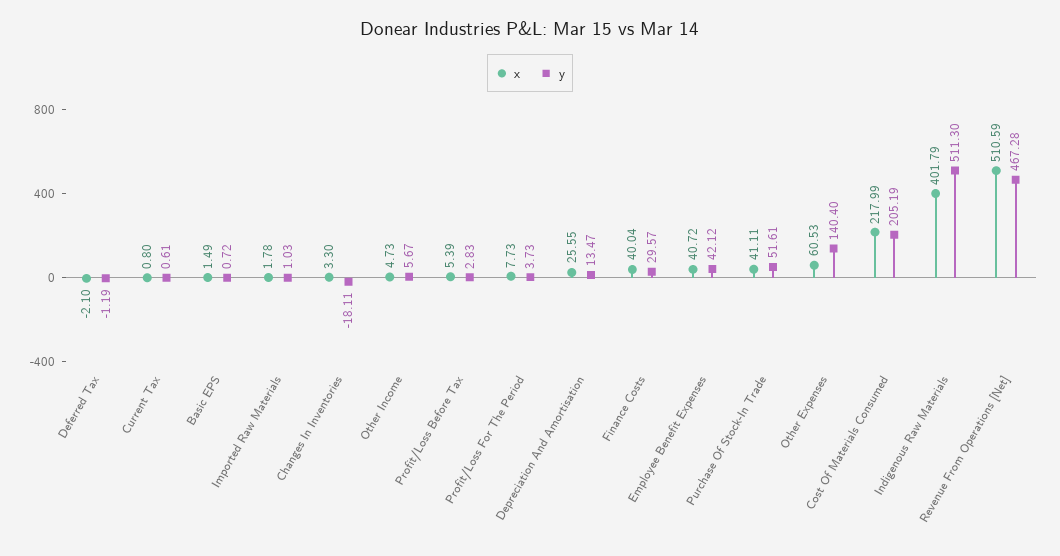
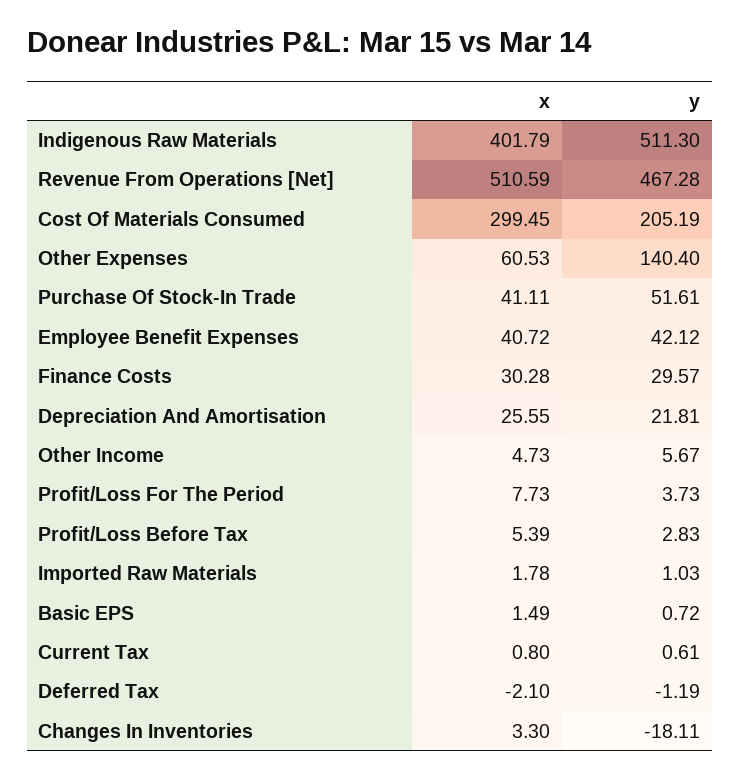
  {
    "x": {
      "Deferred Tax": -2.1,
      "Current Tax": 0.8,
      "Basic EPS": 1.49,
      "Imported Raw Materials": 1.78,
      "Changes In Inventories": 3.3,
      "Other Income": 4.73,
      "Profit/Loss Before Tax": 5.39,
      "Profit/Loss For The Period": 7.73,
      "Depreciation And Amortisation": 25.55,
-     "Finance Costs": 40.04,
+     "Finance Costs": 30.28,
      "Employee Benefit Expenses": 40.72,
      "Purchase Of Stock-In Trade": 41.11,
      "Other Expenses": 60.53,
-     "Cost Of Materials Consumed": 217.99,
+     "Cost Of Materials Consumed": 299.45,
      "Indigenous Raw Materials": 401.79,
      "Revenue From Operations [Net]": 510.59
    },
    "y": {
      "Deferred Tax": -1.19,
      "Current Tax": 0.61,
      "Basic EPS": 0.72,
      "Imported Raw Materials": 1.03,
      "Changes In Inventories": -18.11,
      "Other Income": 5.67,
      "Profit/Loss Before Tax": 2.83,
      "Profit/Loss For The Period": 3.73,
-     "Depreciation And Amortisation": 13.47,
+     "Depreciation And Amortisation": 21.81,
      "Finance Costs": 29.57,
      "Employee Benefit Expenses": 42.12,
      "Purchase Of Stock-In Trade": 51.61,
      "Other Expenses": 140.4,
      "Cost Of Materials Consumed": 205.19,
      "Indigenous Raw Materials": 511.3,
      "Revenue From Operations [Net]": 467.28
    }
  }

